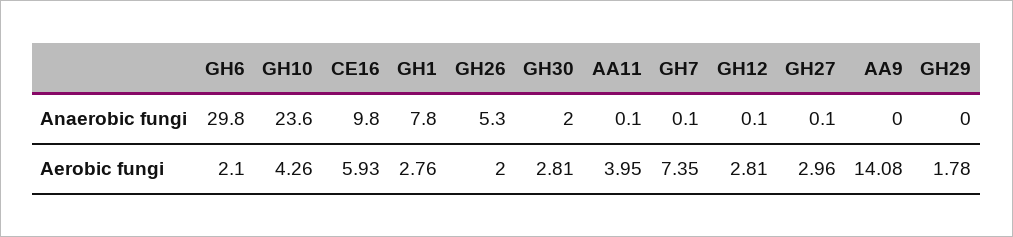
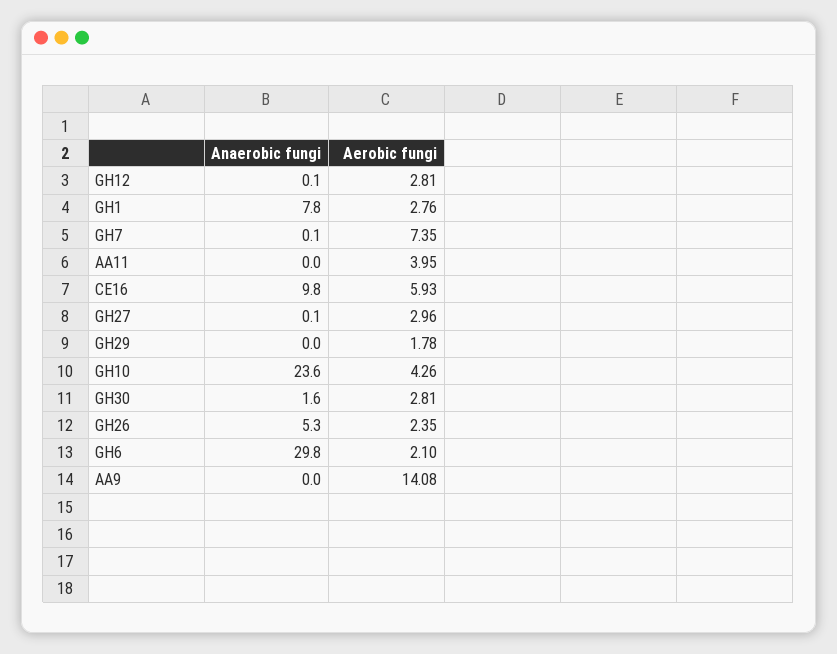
  {
    "GH6": {
      "Anaerobic fungi": 29.8,
      "Aerobic fungi": 2.1
    },
    "GH10": {
      "Anaerobic fungi": 23.6,
      "Aerobic fungi": 4.26
    },
    "CE16": {
      "Anaerobic fungi": 9.8,
      "Aerobic fungi": 5.93
    },
    "GH1": {
      "Anaerobic fungi": 7.8,
      "Aerobic fungi": 2.76
    },
    "GH26": {
      "Anaerobic fungi": 5.3,
-     "Aerobic fungi": 2
+     "Aerobic fungi": 2.35
    },
    "GH30": {
-     "Anaerobic fungi": 2,
+     "Anaerobic fungi": 1.6,
      "Aerobic fungi": 2.81
    },
    "AA11": {
-     "Anaerobic fungi": 0.1,
+     "Anaerobic fungi": 0,
      "Aerobic fungi": 3.95
    },
    "GH7": {
      "Anaerobic fungi": 0.1,
      "Aerobic fungi": 7.35
    },
    "GH12": {
      "Anaerobic fungi": 0.1,
      "Aerobic fungi": 2.81
    },
    "GH27": {
      "Anaerobic fungi": 0.1,
      "Aerobic fungi": 2.96
    },
    "AA9": {
      "Anaerobic fungi": 0,
      "Aerobic fungi": 14.08
    },
    "GH29": {
      "Anaerobic fungi": 0,
      "Aerobic fungi": 1.78
    }
  }

